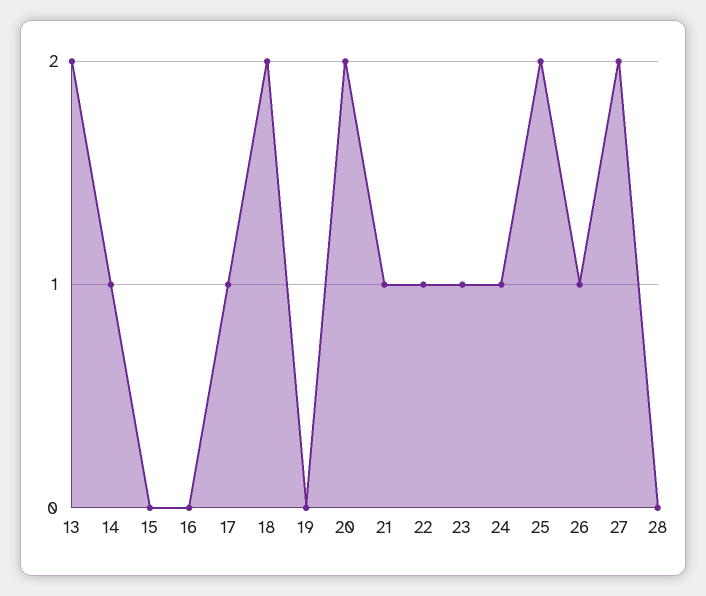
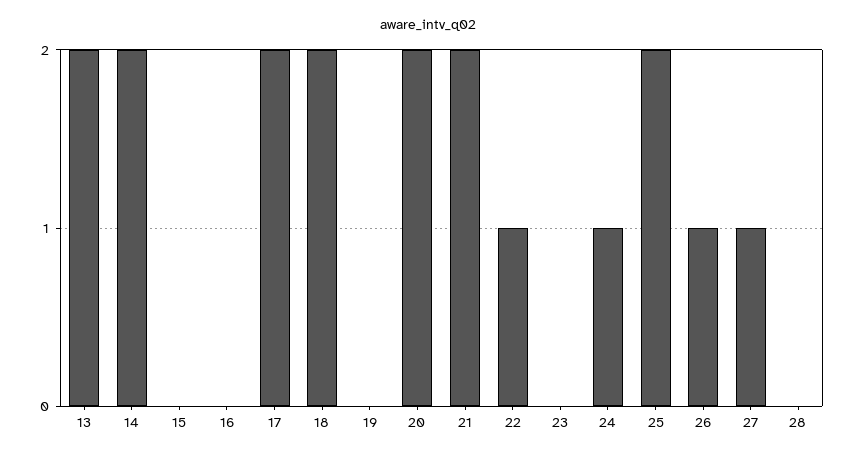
  {
    "13": 2,
-   "14": 1,
+   "14": 2,
    "15": 0,
    "16": 0,
-   "17": 1,
+   "17": 2,
    "18": 2,
    "19": 0,
    "20": 2,
-   "21": 1,
+   "21": 2,
    "22": 1,
-   "23": 1,
+   "23": 0,
    "24": 1,
    "25": 2,
    "26": 1,
-   "27": 2,
+   "27": 1,
    "28": 0
  }

